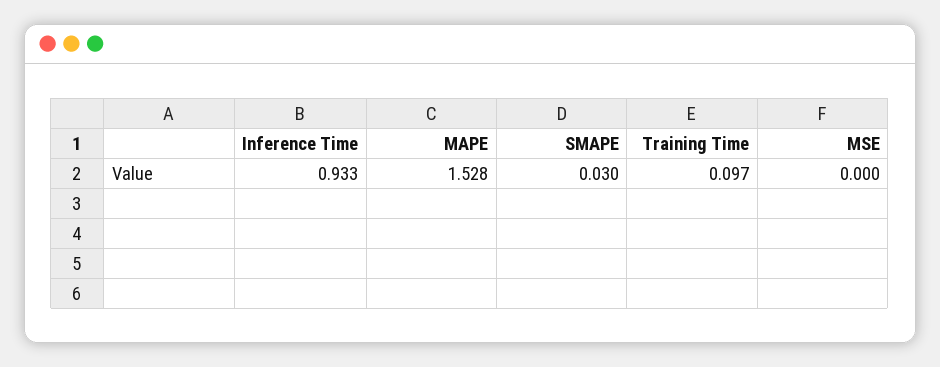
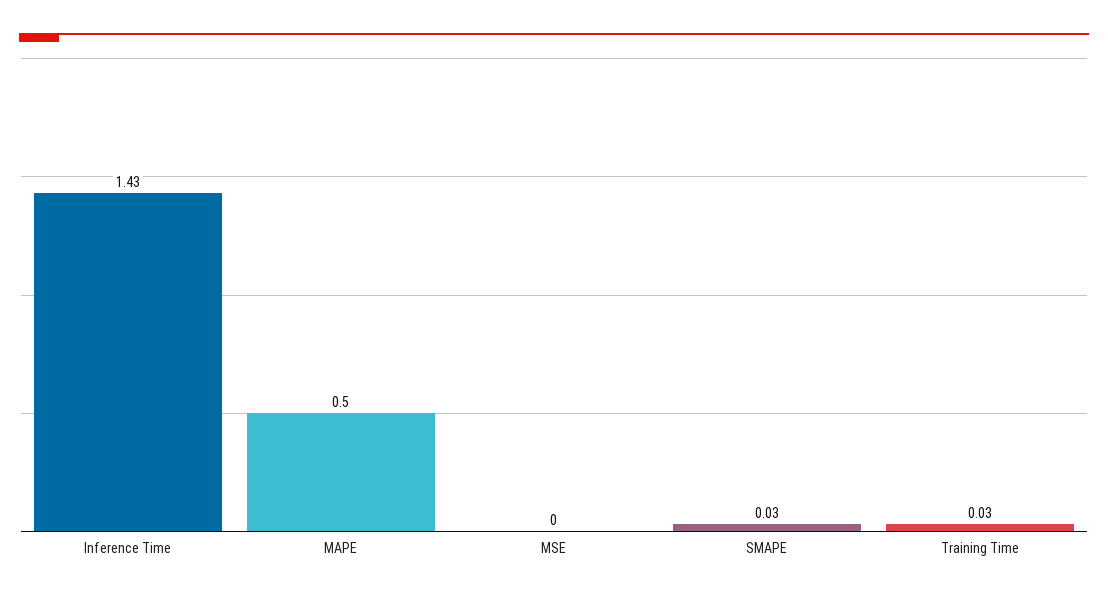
  {
-   "Inference Time": 0.933,
+   "Inference Time": 1.43,
-   "MAPE": 1.528,
+   "MAPE": 0.5,
    "SMAPE": 0.03,
-   "Training Time": 0.097,
+   "Training Time": 0.03,
    "MSE": 0
  }

